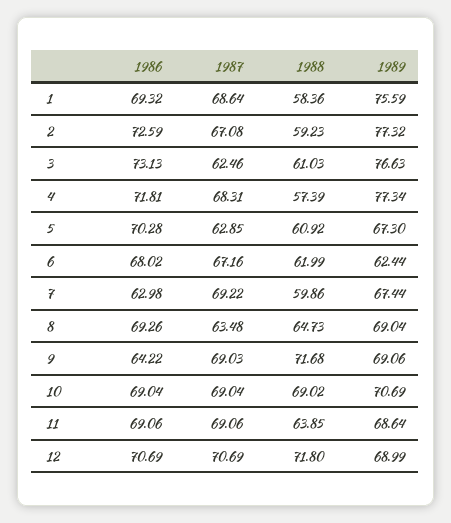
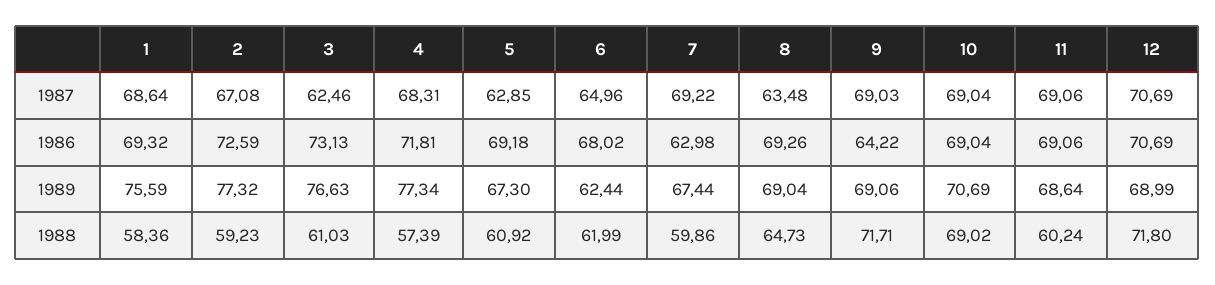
  {
    "1986": {
      "1": 69.32,
      "2": 72.59,
      "3": 73.13,
      "4": 71.81,
-     "5": 70.28,
+     "5": 69.18,
      "6": 68.02,
      "7": 62.98,
      "8": 69.26,
      "9": 64.22,
      "10": 69.04,
      "11": 69.06,
      "12": 70.69
    },
    "1987": {
      "1": 68.64,
      "2": 67.08,
      "3": 62.46,
      "4": 68.31,
      "5": 62.85,
-     "6": 67.16,
+     "6": 64.96,
      "7": 69.22,
      "8": 63.48,
      "9": 69.03,
      "10": 69.04,
      "11": 69.06,
      "12": 70.69
    },
    "1988": {
      "1": 58.36,
      "2": 59.23,
      "3": 61.03,
      "4": 57.39,
      "5": 60.92,
      "6": 61.99,
      "7": 59.86,
      "8": 64.73,
-     "9": 71.68,
+     "9": 71.71,
      "10": 69.02,
-     "11": 63.85,
+     "11": 60.24,
      "12": 71.8
    },
    "1989": {
      "1": 75.59,
      "2": 77.32,
      "3": 76.63,
      "4": 77.34,
      "5": 67.3,
      "6": 62.44,
      "7": 67.44,
      "8": 69.04,
      "9": 69.06,
      "10": 70.69,
      "11": 68.64,
      "12": 68.99
    }
  }

